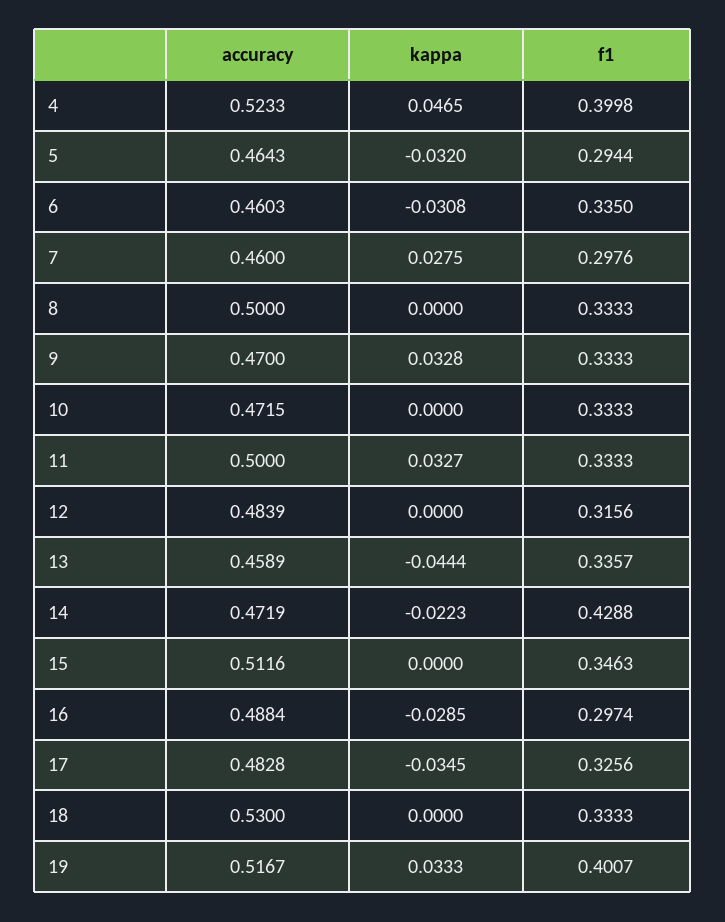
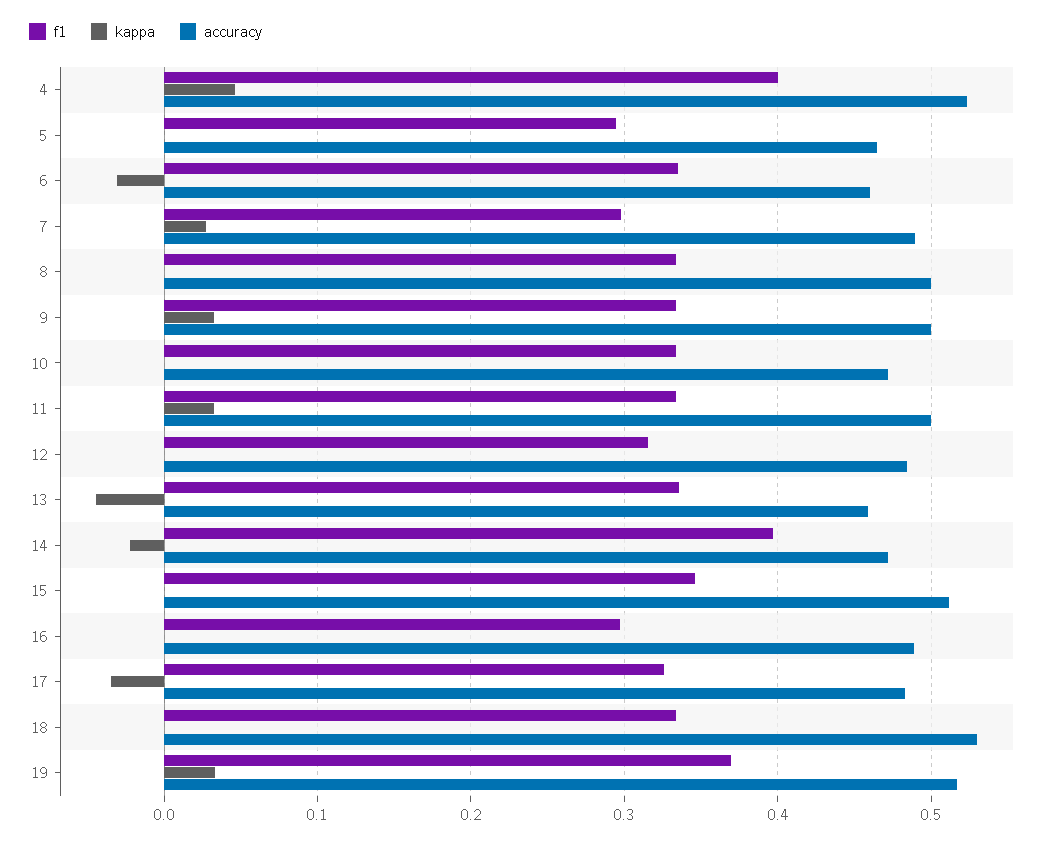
  {
    "accuracy": {
      "4": 0.5233,
      "5": 0.4643,
      "6": 0.4603,
-     "7": 0.46,
+     "7": 0.49,
      "8": 0.5,
-     "9": 0.47,
+     "9": 0.5,
      "10": 0.4715,
      "11": 0.5,
      "12": 0.4839,
      "13": 0.4589,
      "14": 0.4719,
      "15": 0.5116,
      "16": 0.4884,
      "17": 0.4828,
      "18": 0.53,
      "19": 0.5167
    },
    "kappa": {
      "4": 0.0465,
-     "5": -0.032,
+     "5": 0,
      "6": -0.0308,
      "7": 0.0275,
      "8": 0,
      "9": 0.0328,
      "10": 0,
      "11": 0.0327,
      "12": 0,
      "13": -0.0444,
      "14": -0.0223,
      "15": 0,
-     "16": -0.0285,
+     "16": 0,
      "17": -0.0345,
      "18": 0,
      "19": 0.0333
    },
    "f1": {
      "4": 0.3998,
      "5": 0.2944,
      "6": 0.335,
      "7": 0.2976,
      "8": 0.3333,
      "9": 0.3333,
      "10": 0.3333,
      "11": 0.3333,
      "12": 0.3156,
      "13": 0.3357,
-     "14": 0.4288,
+     "14": 0.4,
      "15": 0.3463,
      "16": 0.2974,
      "17": 0.3256,
      "18": 0.3333,
-     "19": 0.4007
+     "19": 0.37
    }
  }

